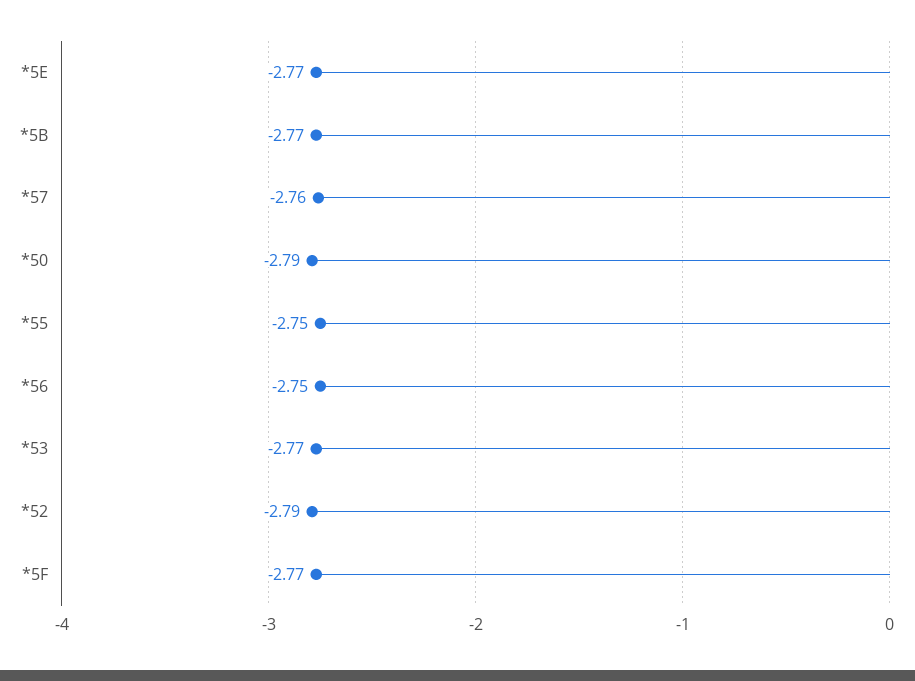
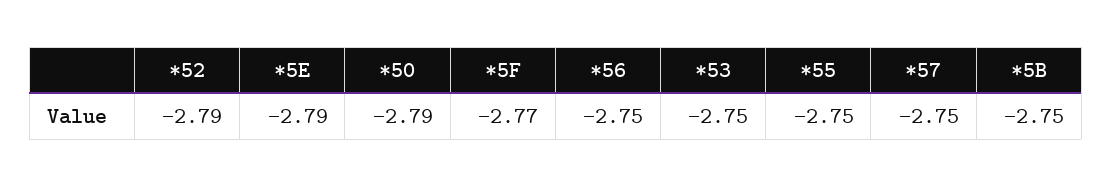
  {
-   "*5E": -2.77,
+   "*5E": -2.79,
-   "*5B": -2.77,
+   "*5B": -2.75,
-   "*57": -2.76,
+   "*57": -2.75,
    "*50": -2.79,
    "*55": -2.75,
    "*56": -2.75,
-   "*53": -2.77,
+   "*53": -2.75,
    "*52": -2.79,
    "*5F": -2.77
  }

